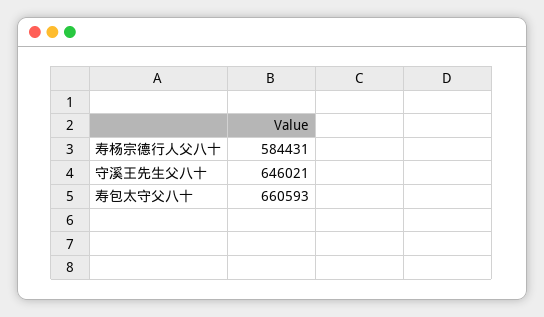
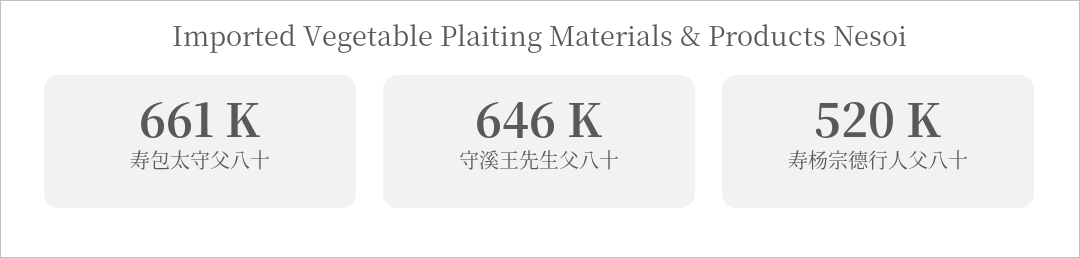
  {
-   "寿杨宗德行人父八十": 584431,
+   "寿杨宗德行人父八十": 520000,
    "守溪王先生父八十": 646021,
    "寿包太守父八十": 660593
  }

